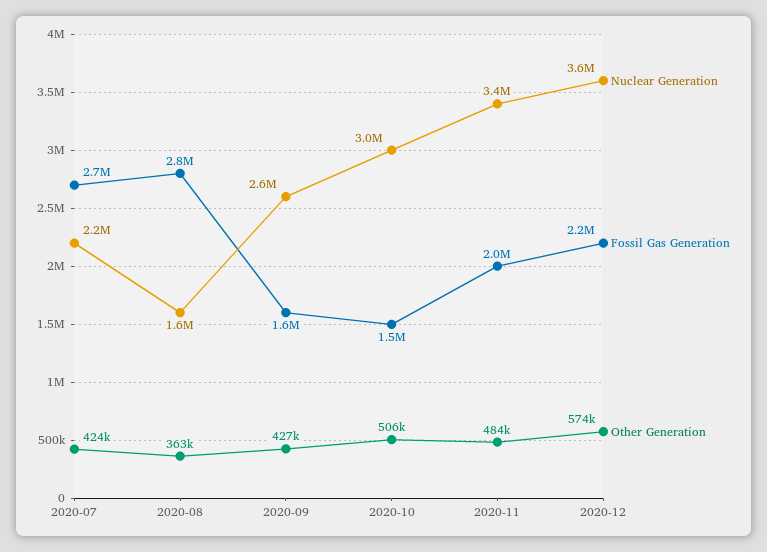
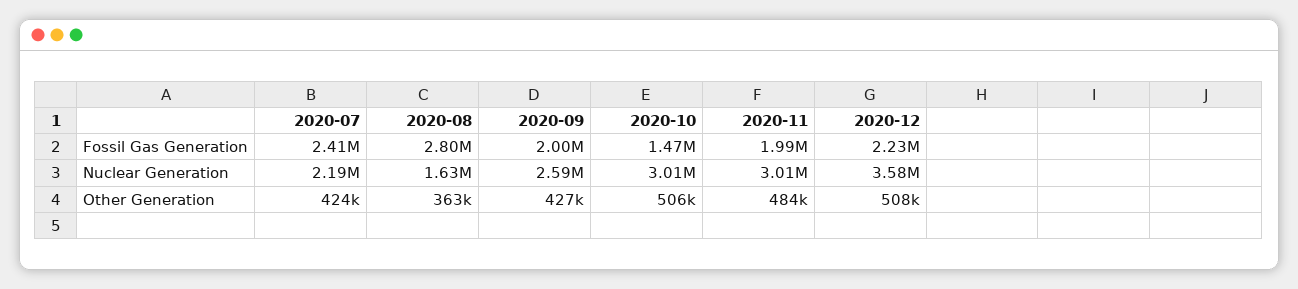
  {
    "Nuclear Generation": {
      "2020-07": 2190000,
      "2020-08": 1630000,
      "2020-09": 2590000,
      "2020-10": 3010000,
-     "2020-11": 3400000,
+     "2020-11": 3010000,
      "2020-12": 3580000
    },
    "Fossil Gas Generation": {
-     "2020-07": 2700000,
+     "2020-07": 2410000,
      "2020-08": 2800000,
-     "2020-09": 1600000,
+     "2020-09": 2000000,
      "2020-10": 1470000,
      "2020-11": 1990000,
      "2020-12": 2230000
    },
    "Other Generation": {
      "2020-07": 424000,
      "2020-08": 363000,
      "2020-09": 427000,
      "2020-10": 506000,
      "2020-11": 484000,
-     "2020-12": 574000
+     "2020-12": 508000
    }
  }

